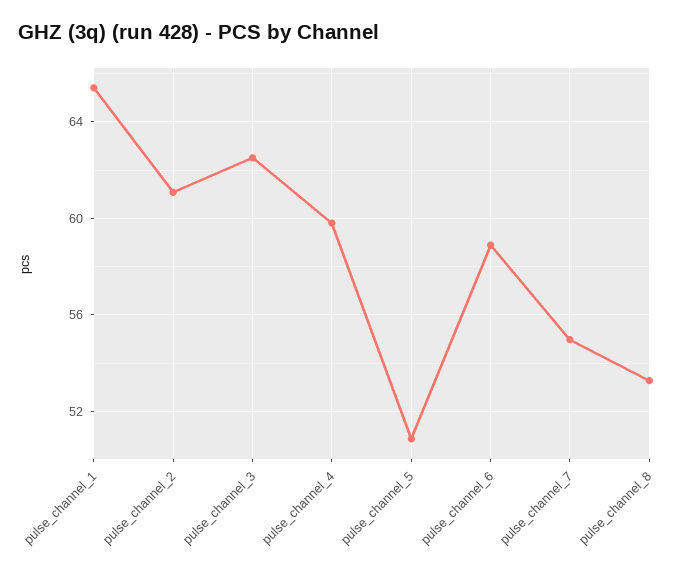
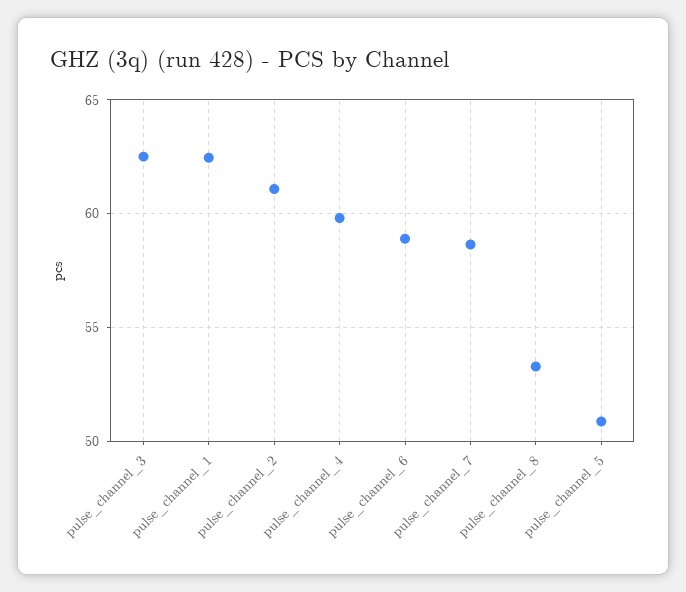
  {
-   "pulse_channel_1": 65.5,
+   "pulse_channel_1": 62.5,
    "pulse_channel_2": 61,
    "pulse_channel_3": 62.5,
    "pulse_channel_4": 60,
    "pulse_channel_5": 51,
    "pulse_channel_6": 59,
-   "pulse_channel_7": 55,
+   "pulse_channel_7": 58.5,
    "pulse_channel_8": 53.5
  }

